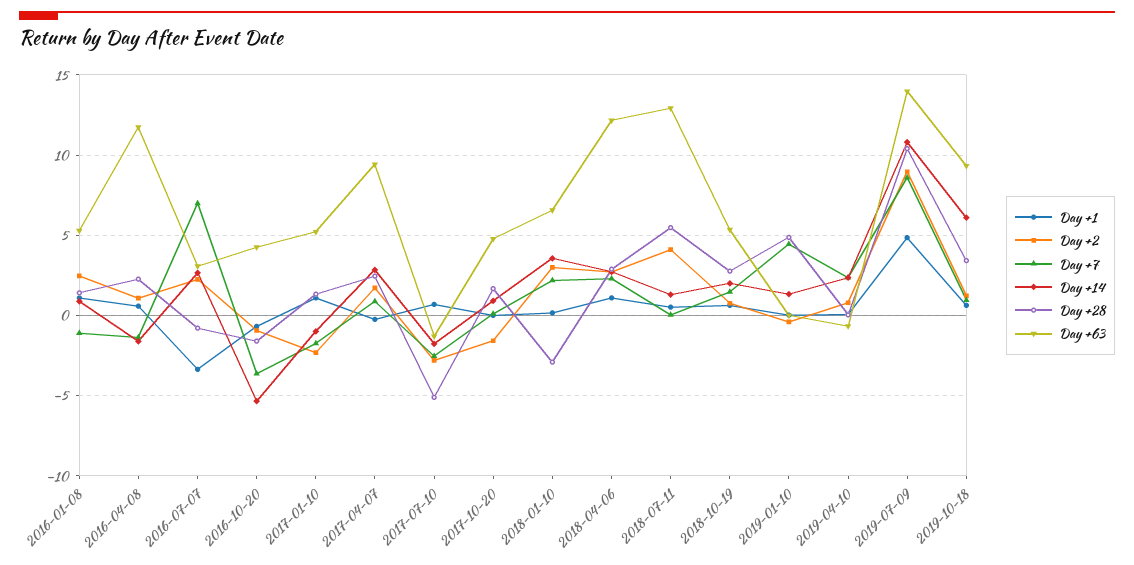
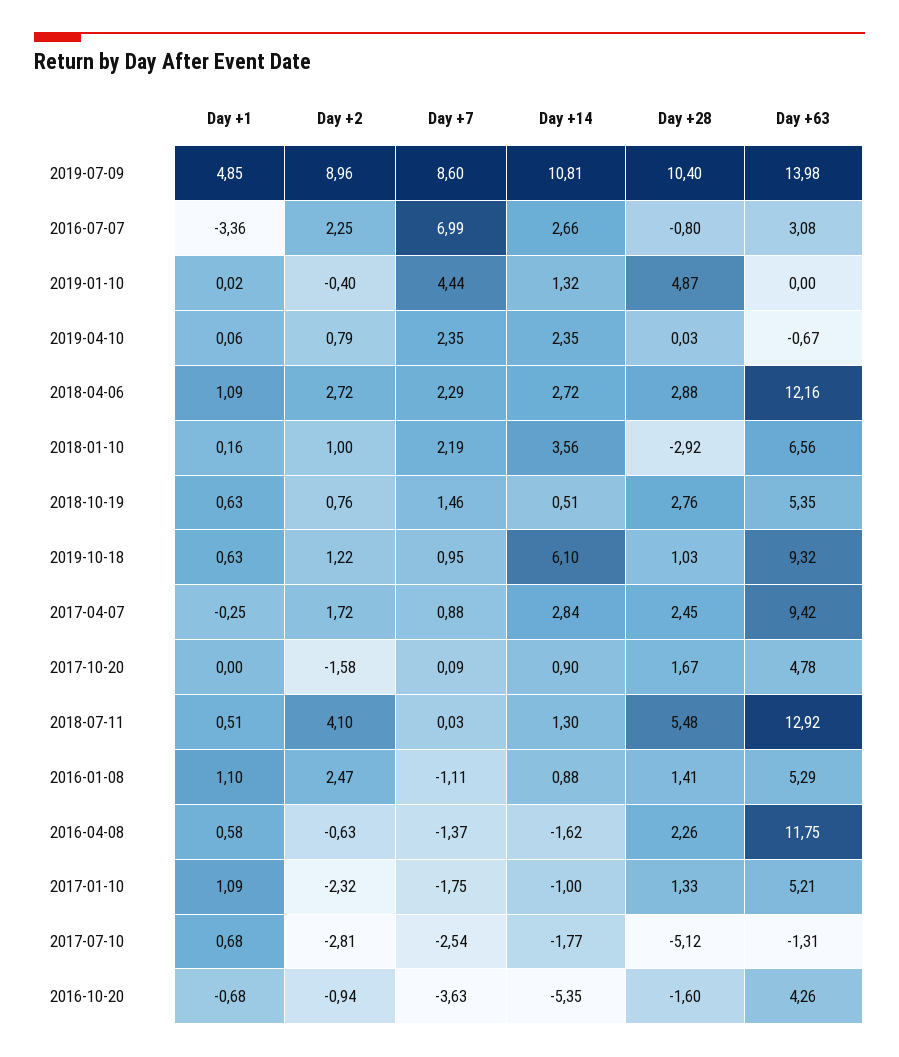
  {
    "Day +1": {
      "2016-01-08": 1.1,
      "2016-04-08": 0.58,
      "2016-07-07": -3.36,
      "2016-10-20": -0.68,
      "2017-01-10": 1.09,
      "2017-04-07": -0.25,
      "2017-07-10": 0.68,
      "2017-10-20": 0,
      "2018-01-10": 0.16,
      "2018-04-06": 1.09,
      "2018-07-11": 0.51,
      "2018-10-19": 0.63,
      "2019-01-10": 0.02,
      "2019-04-10": 0.06,
      "2019-07-09": 4.85,
      "2019-10-18": 0.63
    },
    "Day +2": {
      "2016-01-08": 2.47,
-     "2016-04-08": 1,
+     "2016-04-08": -0.63,
      "2016-07-07": 2.25,
      "2016-10-20": -0.94,
      "2017-01-10": -2.32,
      "2017-04-07": 1.72,
      "2017-07-10": -2.81,
      "2017-10-20": -1.58,
-     "2018-01-10": 3,
+     "2018-01-10": 1,
      "2018-04-06": 2.72,
      "2018-07-11": 4.1,
      "2018-10-19": 0.76,
      "2019-01-10": -0.4,
      "2019-04-10": 0.79,
      "2019-07-09": 8.96,
      "2019-10-18": 1.22
    },
    "Day +7": {
      "2016-01-08": -1.11,
      "2016-04-08": -1.37,
      "2016-07-07": 6.99,
      "2016-10-20": -3.63,
      "2017-01-10": -1.75,
      "2017-04-07": 0.88,
      "2017-07-10": -2.54,
      "2017-10-20": 0.09,
      "2018-01-10": 2.19,
      "2018-04-06": 2.29,
      "2018-07-11": 0.03,
      "2018-10-19": 1.46,
      "2019-01-10": 4.44,
      "2019-04-10": 2.35,
      "2019-07-09": 8.6,
      "2019-10-18": 0.95
    },
    "Day +14": {
      "2016-01-08": 0.88,
      "2016-04-08": -1.62,
      "2016-07-07": 2.66,
      "2016-10-20": -5.35,
      "2017-01-10": -1,
      "2017-04-07": 2.84,
      "2017-07-10": -1.77,
      "2017-10-20": 0.9,
      "2018-01-10": 3.56,
      "2018-04-06": 2.72,
      "2018-07-11": 1.3,
-     "2018-10-19": 2,
+     "2018-10-19": 0.51,
      "2019-01-10": 1.32,
      "2019-04-10": 2.35,
      "2019-07-09": 10.81,
      "2019-10-18": 6.1
    },
    "Day +28": {
      "2016-01-08": 1.41,
      "2016-04-08": 2.26,
      "2016-07-07": -0.8,
      "2016-10-20": -1.6,
      "2017-01-10": 1.33,
      "2017-04-07": 2.45,
      "2017-07-10": -5.12,
      "2017-10-20": 1.67,
      "2018-01-10": -2.92,
      "2018-04-06": 2.88,
      "2018-07-11": 5.48,
      "2018-10-19": 2.76,
      "2019-01-10": 4.87,
      "2019-04-10": 0.03,
      "2019-07-09": 10.4,
-     "2019-10-18": 3.5
+     "2019-10-18": 1.03
    },
    "Day +63": {
      "2016-01-08": 5.29,
      "2016-04-08": 11.75,
      "2016-07-07": 3.08,
      "2016-10-20": 4.26,
      "2017-01-10": 5.21,
      "2017-04-07": 9.42,
      "2017-07-10": -1.31,
      "2017-10-20": 4.78,
      "2018-01-10": 6.56,
      "2018-04-06": 12.16,
      "2018-07-11": 12.92,
      "2018-10-19": 5.35,
      "2019-01-10": 0,
      "2019-04-10": -0.67,
      "2019-07-09": 13.98,
      "2019-10-18": 9.32
    }
  }

